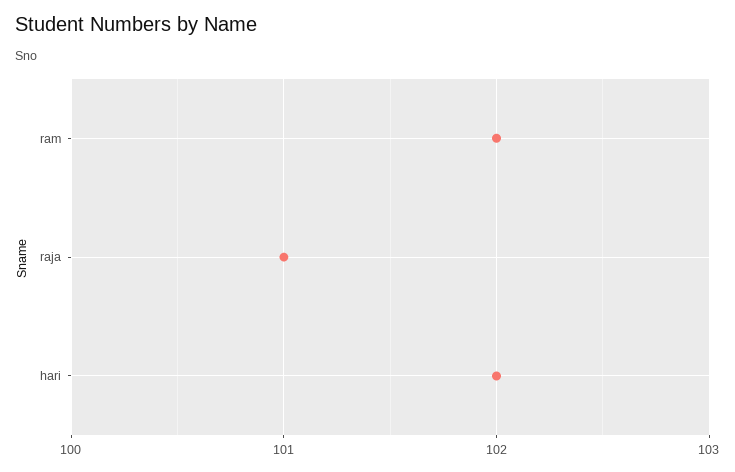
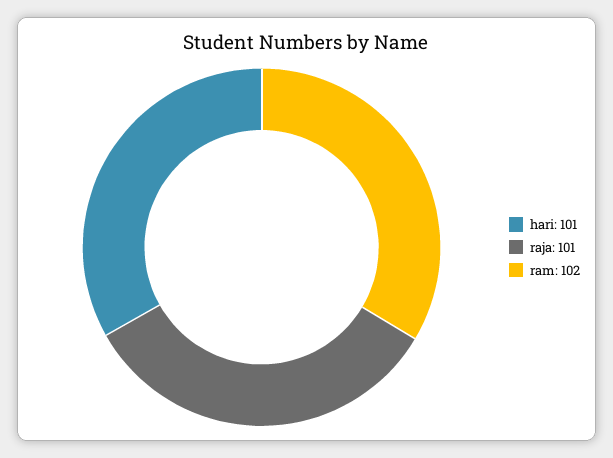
  {
    "ram": 102,
    "raja": 101,
-   "hari": 102
+   "hari": 101
  }

